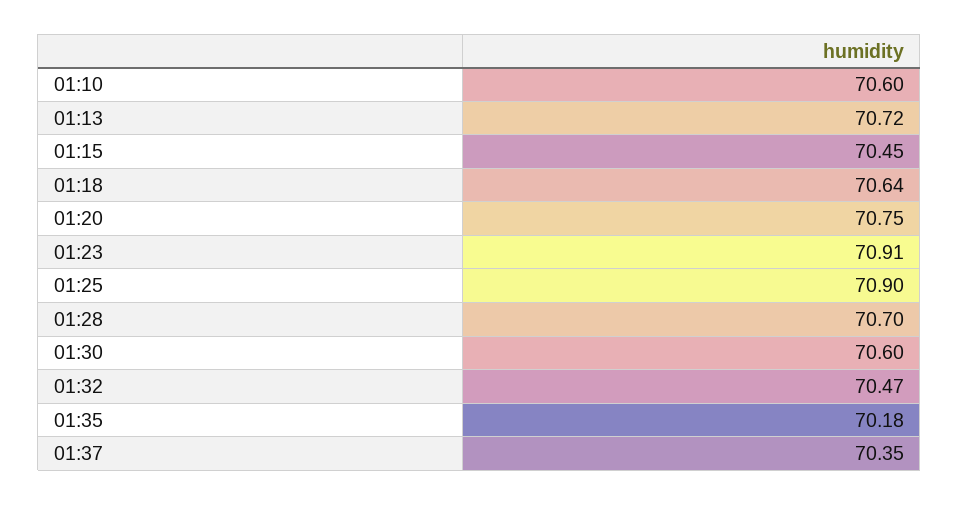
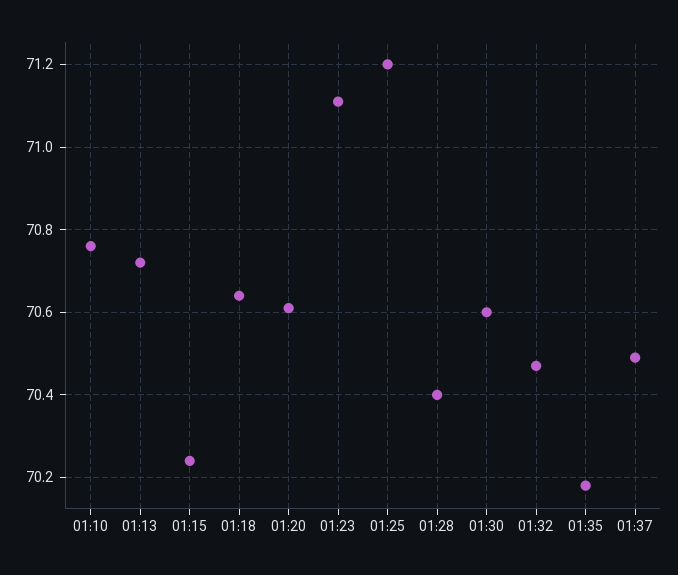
  {
-   "01:10": 70.6,
+   "01:10": 70.75,
    "01:13": 70.72,
-   "01:15": 70.45,
+   "01:15": 70.25,
    "01:18": 70.64,
-   "01:20": 70.75,
+   "01:20": 70.6,
-   "01:23": 70.91,
+   "01:23": 71.1,
-   "01:25": 70.9,
+   "01:25": 71.2,
-   "01:28": 70.7,
+   "01:28": 70.4,
    "01:30": 70.6,
    "01:32": 70.47,
    "01:35": 70.18,
-   "01:37": 70.35
+   "01:37": 70.5
  }

